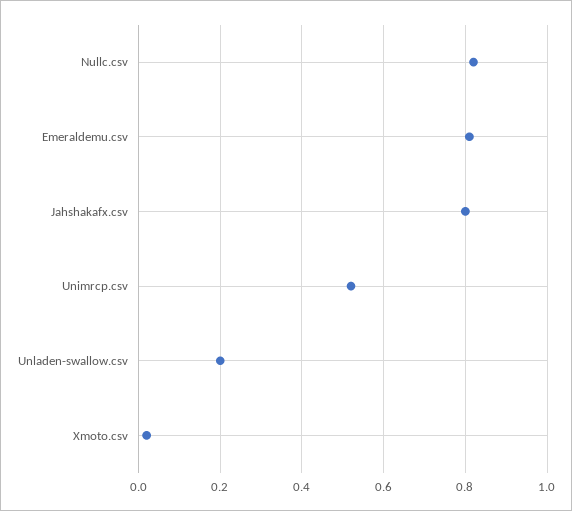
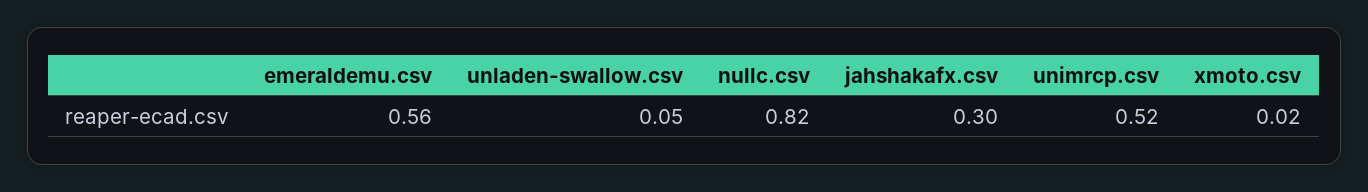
  {
    "Nullc.csv": 0.82,
-   "Emeraldemu.csv": 0.8,
+   "Emeraldemu.csv": 0.56,
-   "Jahshakafx.csv": 0.8,
+   "Jahshakafx.csv": 0.3,
    "Unimrcp.csv": 0.52,
-   "Unladen-swallow.csv": 0.2,
+   "Unladen-swallow.csv": 0.05,
    "Xmoto.csv": 0.02
  }

